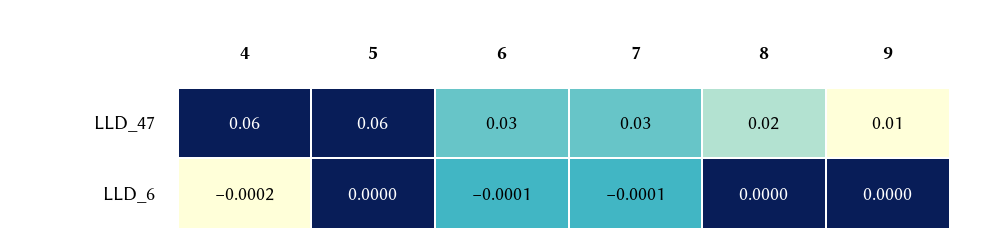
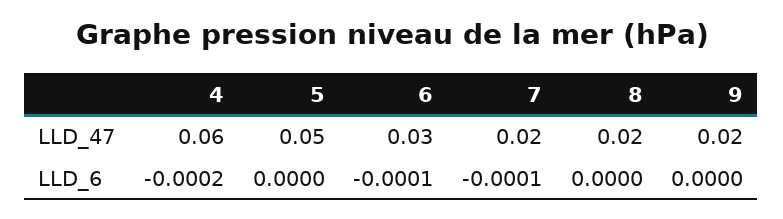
  {
    "4": {
      "LLD_47": 0.06,
      "LLD_6": -0.0002
    },
    "5": {
-     "LLD_47": 0.06,
+     "LLD_47": 0.05,
      "LLD_6": 0
    },
    "6": {
      "LLD_47": 0.03,
      "LLD_6": -0.0001
    },
    "7": {
-     "LLD_47": 0.03,
+     "LLD_47": 0.02,
      "LLD_6": -0.0001
    },
    "8": {
      "LLD_47": 0.02,
      "LLD_6": 0
    },
    "9": {
-     "LLD_47": 0.01,
+     "LLD_47": 0.02,
      "LLD_6": 0
    }
  }

